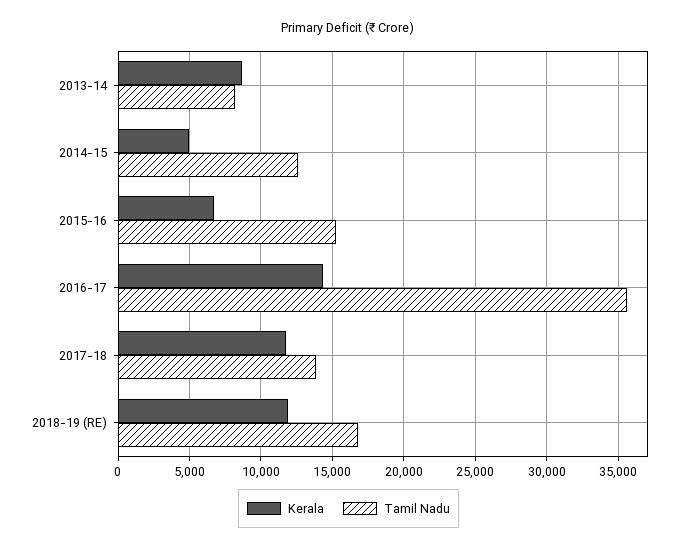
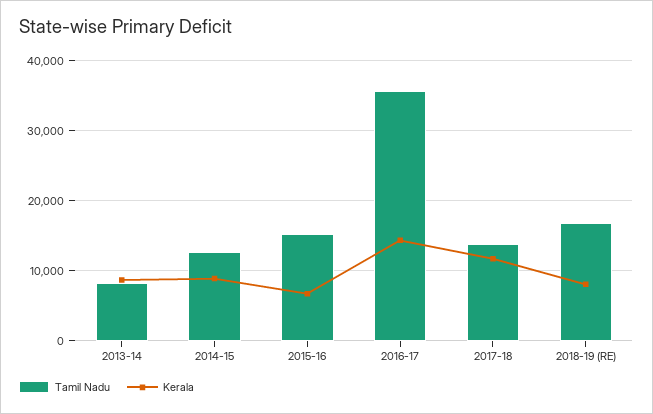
  {
    "Kerala": {
      "2013-14": 8500,
-     "2014-15": 5000,
+     "2014-15": 9000,
      "2015-16": 6500,
      "2016-17": 14500,
      "2017-18": 11500,
-     "2018-19 (RE)": 12000
+     "2018-19 (RE)": 8000
    },
    "Tamil Nadu": {
      "2013-14": 8000,
      "2014-15": 12500,
      "2015-16": 15000,
      "2016-17": 35500,
      "2017-18": 14000,
      "2018-19 (RE)": 17000
    }
  }

